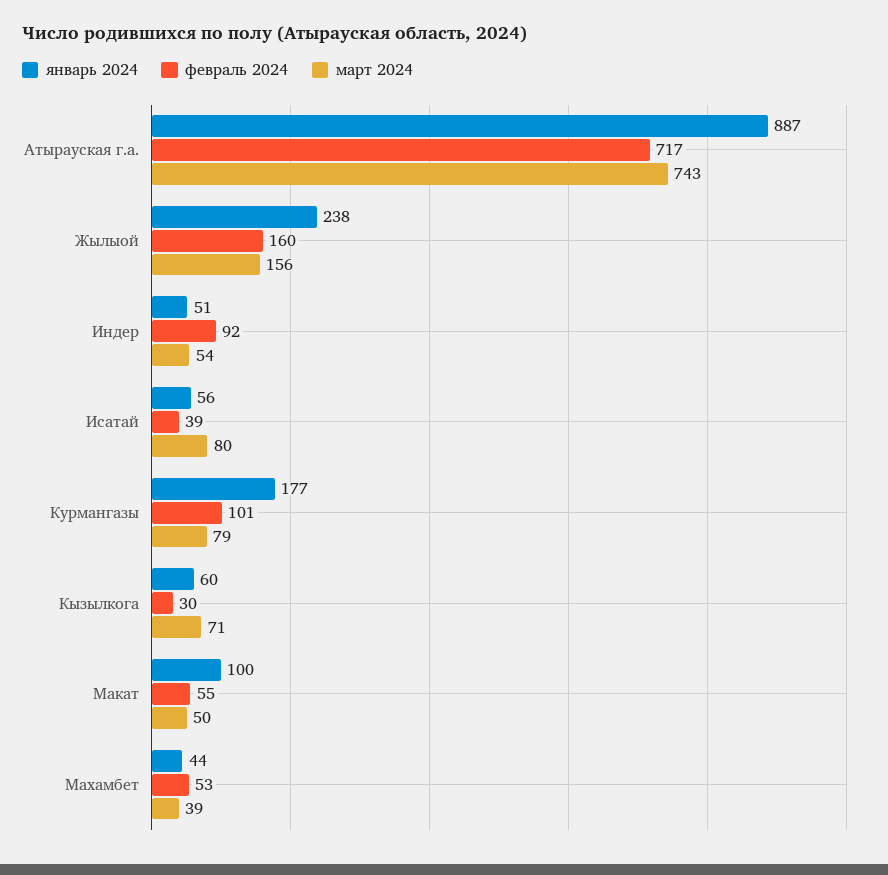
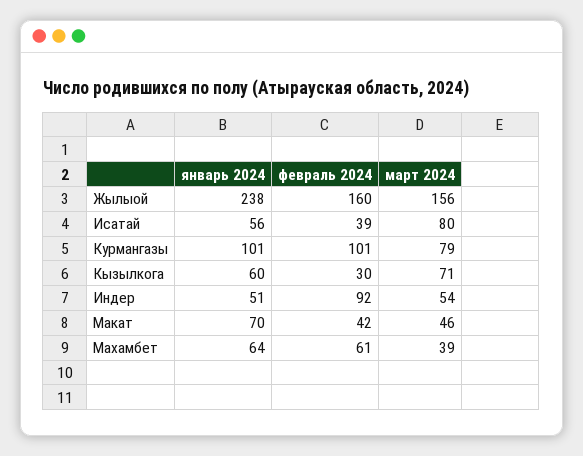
  {
    "январь 2024": {
-     "Атырауская г.а.": 887,
      "Жылыой": 238,
      "Индер": 51,
      "Исатай": 56,
-     "Курмангазы": 177,
+     "Курмангазы": 101,
      "Кызылкога": 60,
-     "Макат": 100,
+     "Макат": 70,
-     "Махамбет": 44
+     "Махамбет": 64
    },
    "февраль 2024": {
-     "Атырауская г.а.": 717,
      "Жылыой": 160,
      "Индер": 92,
      "Исатай": 39,
      "Курмангазы": 101,
      "Кызылкога": 30,
-     "Макат": 55,
+     "Макат": 42,
-     "Махамбет": 53
+     "Махамбет": 61
    },
    "март 2024": {
-     "Атырауская г.а.": 743,
      "Жылыой": 156,
      "Индер": 54,
      "Исатай": 80,
      "Курмангазы": 79,
      "Кызылкога": 71,
-     "Макат": 50,
+     "Макат": 46,
      "Махамбет": 39
    }
  }

